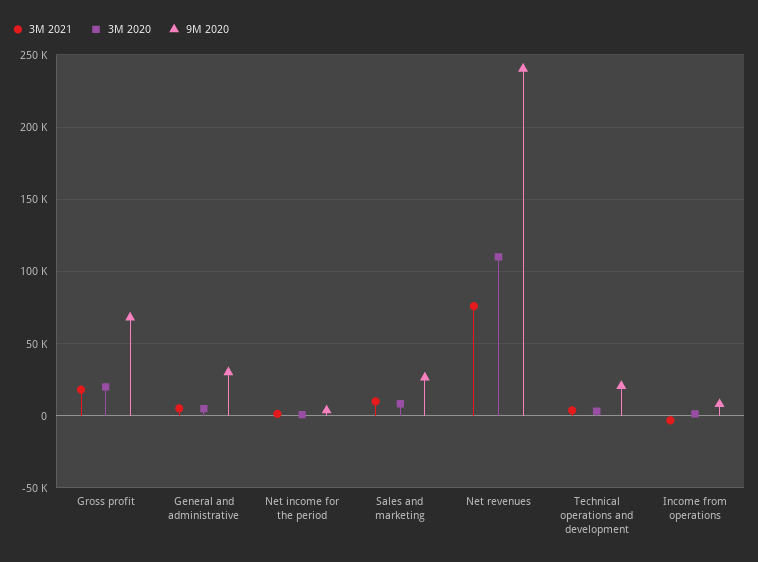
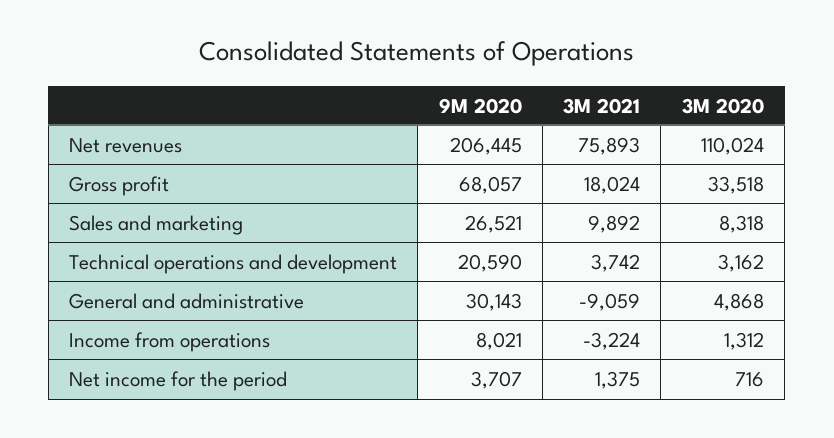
  {
    "3M 2021": {
      "Gross profit": 18024,
-     "General and administrative": 5000,
+     "General and administrative": -9059,
      "Net income for the period": 1375,
      "Sales and marketing": 9892,
      "Net revenues": 75893,
      "Technical operations and development": 3742,
      "Income from operations": -3224
    },
    "3M 2020": {
-     "Gross profit": 20000,
+     "Gross profit": 33518,
      "General and administrative": 4868,
      "Net income for the period": 716,
      "Sales and marketing": 8318,
      "Net revenues": 110024,
      "Technical operations and development": 3162,
      "Income from operations": 1312
    },
    "9M 2020": {
      "Gross profit": 68057,
      "General and administrative": 30143,
      "Net income for the period": 3707,
      "Sales and marketing": 26521,
-     "Net revenues": 240000,
+     "Net revenues": 206445,
      "Technical operations and development": 20590,
      "Income from operations": 8021
    }
  }

